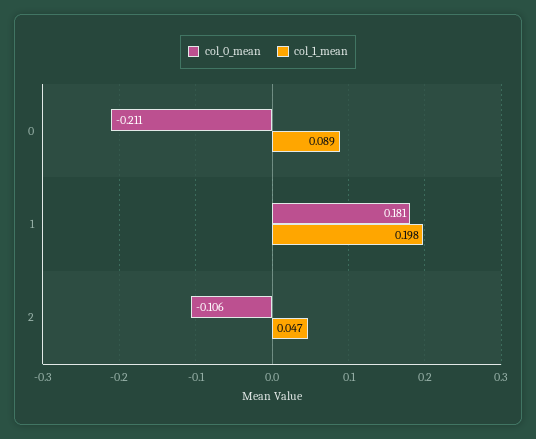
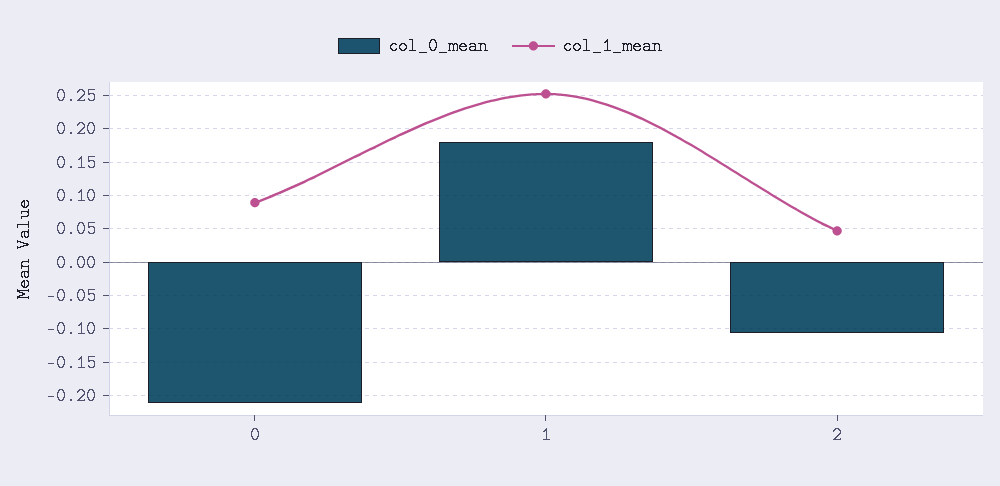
  {
    "col_0_mean": {
      "0": -0.211,
      "1": 0.181,
      "2": -0.106
    },
    "col_1_mean": {
      "0": 0.089,
-     "1": 0.198,
+     "1": 0.25,
      "2": 0.047
    }
  }

